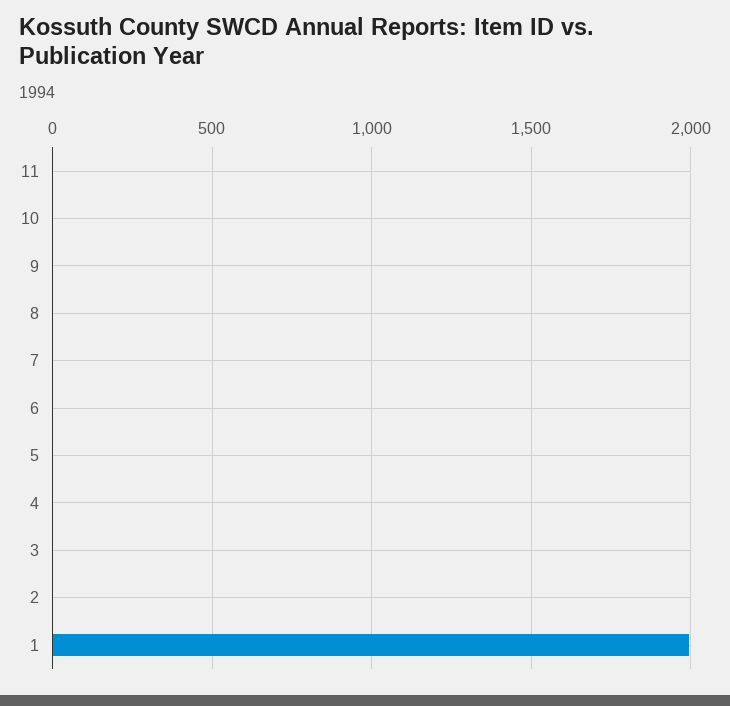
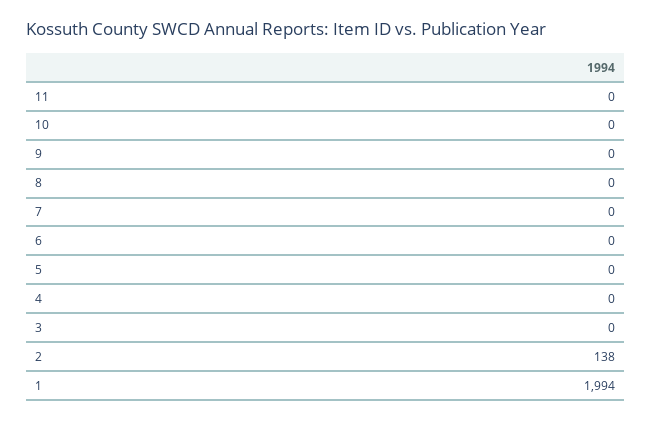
  {
    "11": 0,
    "10": 0,
    "9": 0,
    "8": 0,
    "7": 0,
    "6": 0,
    "5": 0,
    "4": 0,
    "3": 0,
-   "2": 0,
+   "2": 138,
    "1": 1994
  }

